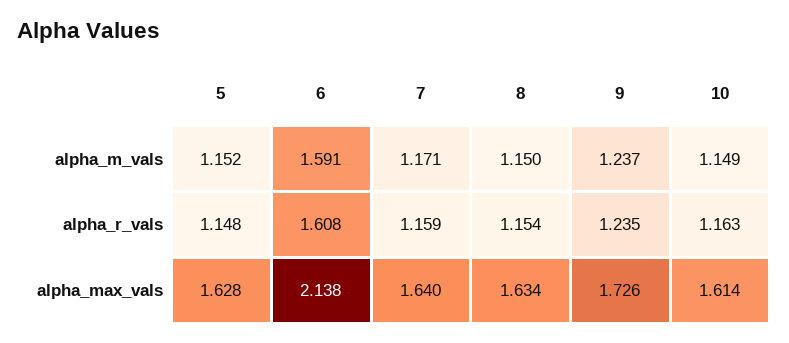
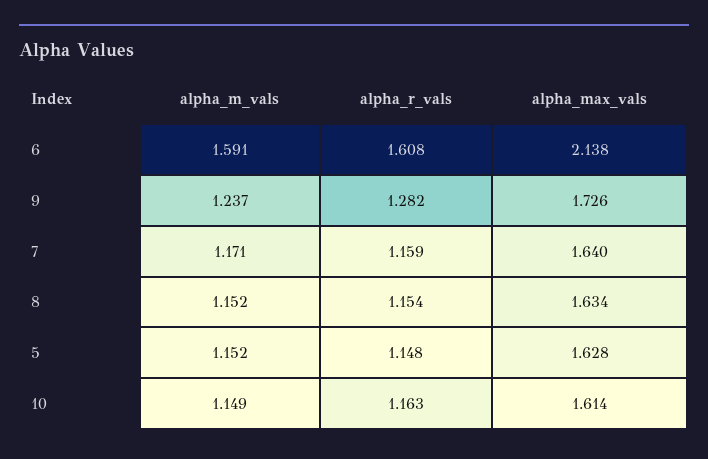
  {
    "5": {
      "alpha_m_vals": 1.152,
      "alpha_r_vals": 1.148,
      "alpha_max_vals": 1.628
    },
    "6": {
      "alpha_m_vals": 1.591,
      "alpha_r_vals": 1.608,
      "alpha_max_vals": 2.138
    },
    "7": {
      "alpha_m_vals": 1.171,
      "alpha_r_vals": 1.159,
      "alpha_max_vals": 1.64
    },
    "8": {
-     "alpha_m_vals": 1.15,
+     "alpha_m_vals": 1.152,
      "alpha_r_vals": 1.154,
      "alpha_max_vals": 1.634
    },
    "9": {
      "alpha_m_vals": 1.237,
-     "alpha_r_vals": 1.235,
+     "alpha_r_vals": 1.282,
      "alpha_max_vals": 1.726
    },
    "10": {
      "alpha_m_vals": 1.149,
      "alpha_r_vals": 1.163,
      "alpha_max_vals": 1.614
    }
  }

